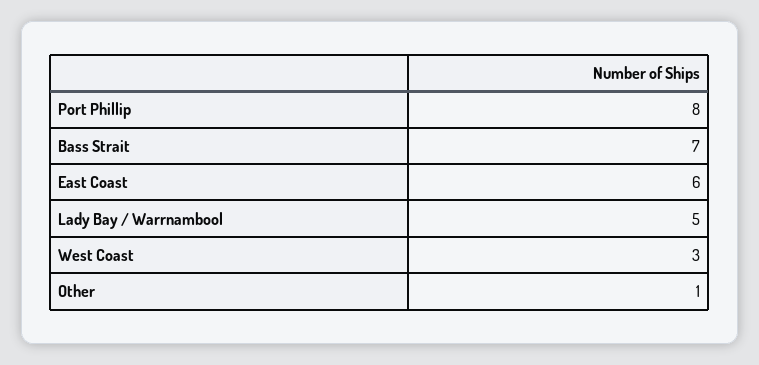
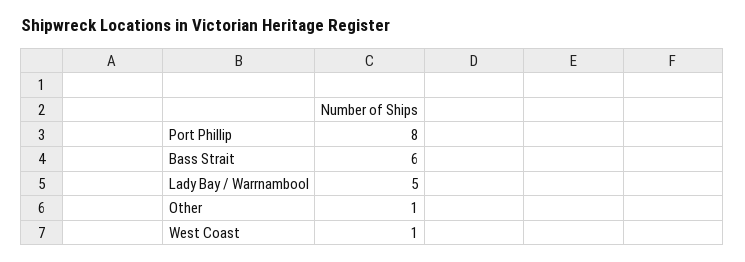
  {
    "Port Phillip": 8,
-   "Bass Strait": 7,
+   "Bass Strait": 6,
-   "East Coast": 6,
    "Lady Bay / Warrnambool": 5,
-   "West Coast": 3,
+   "West Coast": 1,
    "Other": 1
  }

